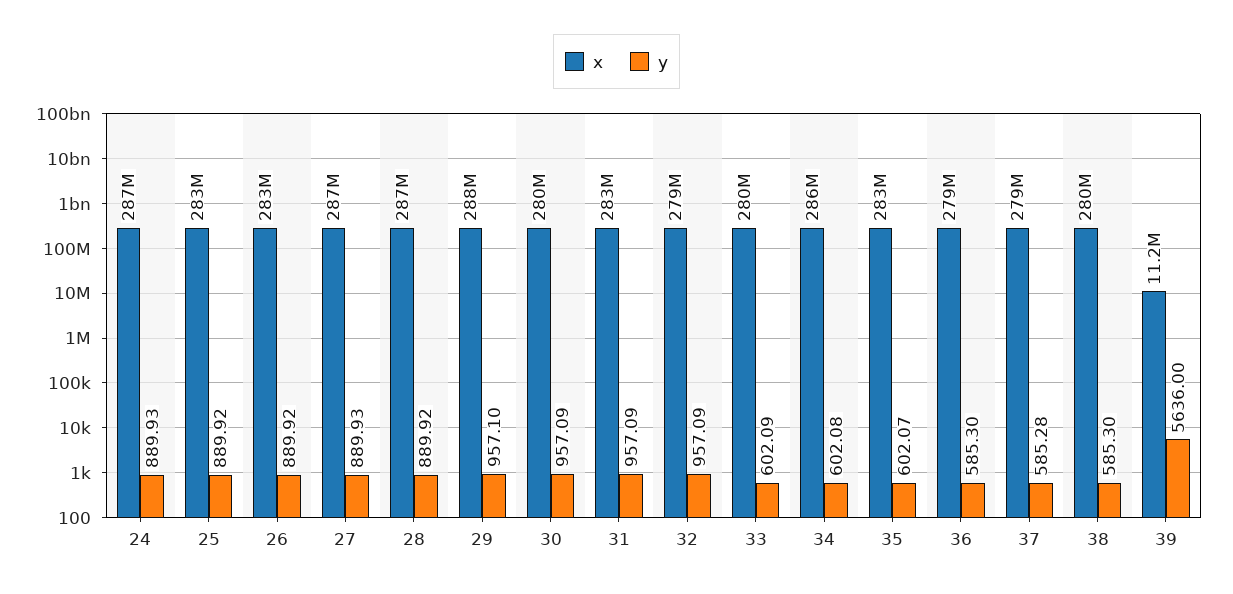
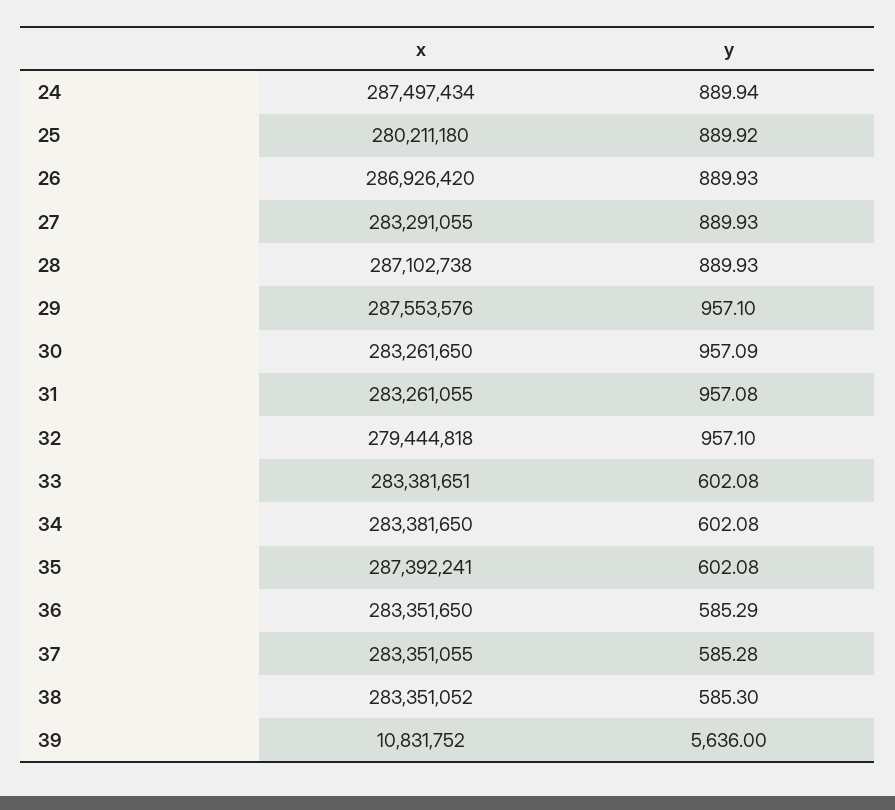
  {
    "x": {
      "24": 287497434,
-     "25": 283000000,
+     "25": 280211180,
-     "26": 283000000,
+     "26": 286926420,
-     "27": 287000000,
+     "27": 283291055,
      "28": 287102738,
      "29": 287553576,
-     "30": 280000000,
+     "30": 283261650,
      "31": 283261055,
      "32": 279444818,
-     "33": 280000000,
+     "33": 283381651,
-     "34": 286000000,
+     "34": 283381650,
-     "35": 283000000,
+     "35": 287392241,
-     "36": 279000000,
+     "36": 283351650,
-     "37": 279000000,
+     "37": 283351055,
-     "38": 280000000,
+     "38": 283351052,
-     "39": 11200000
+     "39": 10831752
    },
    "y": {
-     "24": 889.93,
+     "24": 889.94,
      "25": 889.92,
-     "26": 889.92,
+     "26": 889.93,
      "27": 889.93,
-     "28": 889.92,
+     "28": 889.93,
      "29": 957.1,
      "30": 957.09,
-     "31": 957.09,
+     "31": 957.08,
-     "32": 957.09,
+     "32": 957.1,
-     "33": 602.09,
+     "33": 602.08,
      "34": 602.08,
-     "35": 602.07,
+     "35": 602.08,
-     "36": 585.3,
+     "36": 585.29,
      "37": 585.28,
      "38": 585.3,
      "39": 5636
    }
  }

